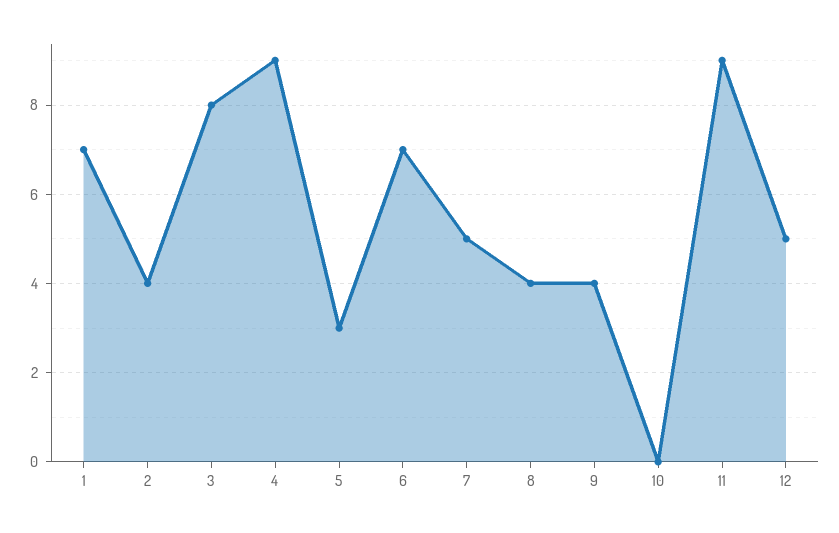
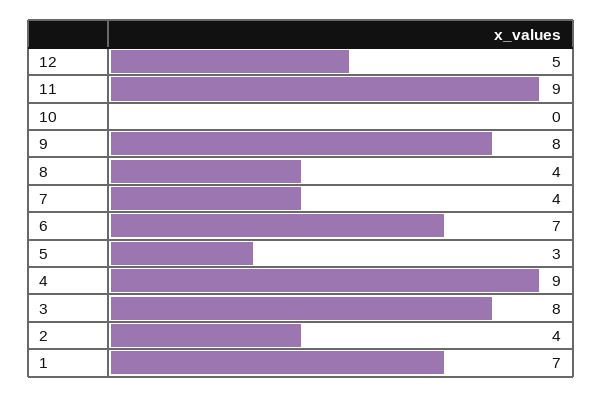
  {
    "1": 7,
    "2": 4,
    "3": 8,
    "4": 9,
    "5": 3,
    "6": 7,
-   "7": 5,
+   "7": 4,
    "8": 4,
-   "9": 4,
+   "9": 8,
    "10": 0,
    "11": 9,
    "12": 5
  }

